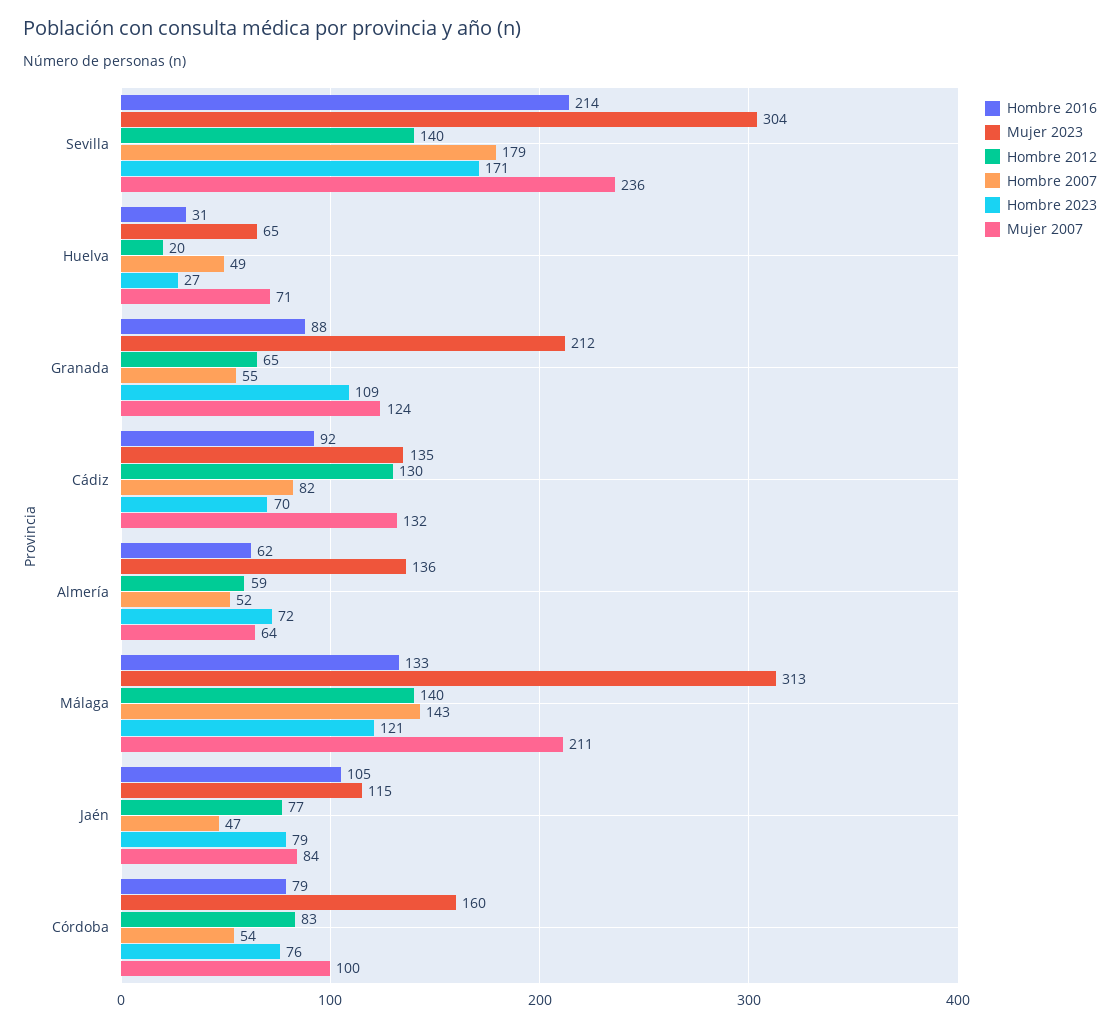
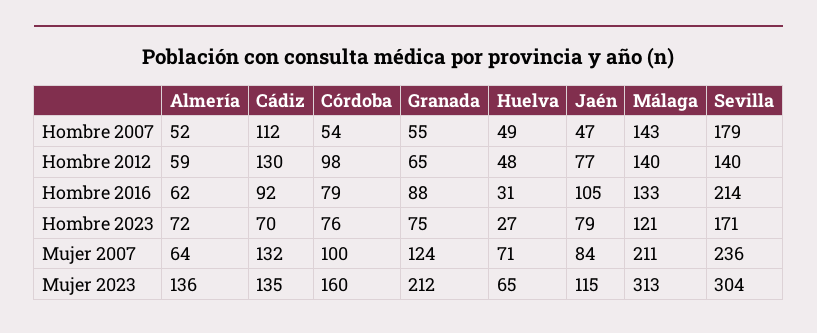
  {
    "Hombre 2016": {
      "Sevilla": 214,
      "Huelva": 31,
      "Granada": 88,
      "Cádiz": 92,
      "Almería": 62,
      "Málaga": 133,
      "Jaén": 105,
      "Córdoba": 79
    },
    "Mujer 2023": {
      "Sevilla": 304,
      "Huelva": 65,
      "Granada": 212,
      "Cádiz": 135,
      "Almería": 136,
      "Málaga": 313,
      "Jaén": 115,
      "Córdoba": 160
    },
    "Hombre 2012": {
      "Sevilla": 140,
-     "Huelva": 20,
+     "Huelva": 48,
      "Granada": 65,
      "Cádiz": 130,
      "Almería": 59,
      "Málaga": 140,
      "Jaén": 77,
-     "Córdoba": 83
+     "Córdoba": 98
    },
    "Hombre 2007": {
      "Sevilla": 179,
      "Huelva": 49,
      "Granada": 55,
-     "Cádiz": 82,
+     "Cádiz": 112,
      "Almería": 52,
      "Málaga": 143,
      "Jaén": 47,
      "Córdoba": 54
    },
    "Hombre 2023": {
      "Sevilla": 171,
      "Huelva": 27,
-     "Granada": 109,
+     "Granada": 75,
      "Cádiz": 70,
      "Almería": 72,
      "Málaga": 121,
      "Jaén": 79,
      "Córdoba": 76
    },
    "Mujer 2007": {
      "Sevilla": 236,
      "Huelva": 71,
      "Granada": 124,
      "Cádiz": 132,
      "Almería": 64,
      "Málaga": 211,
      "Jaén": 84,
      "Córdoba": 100
    }
  }

